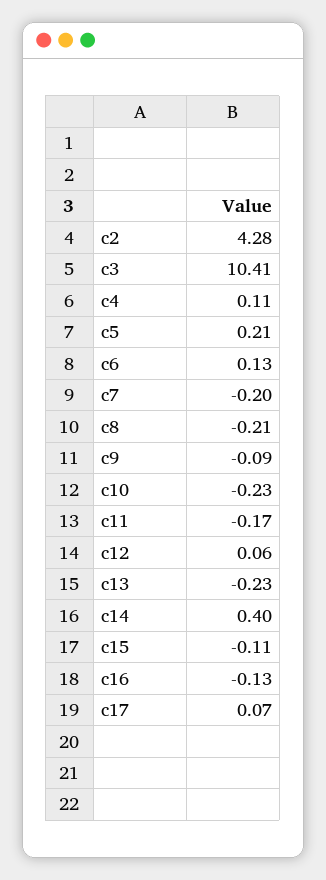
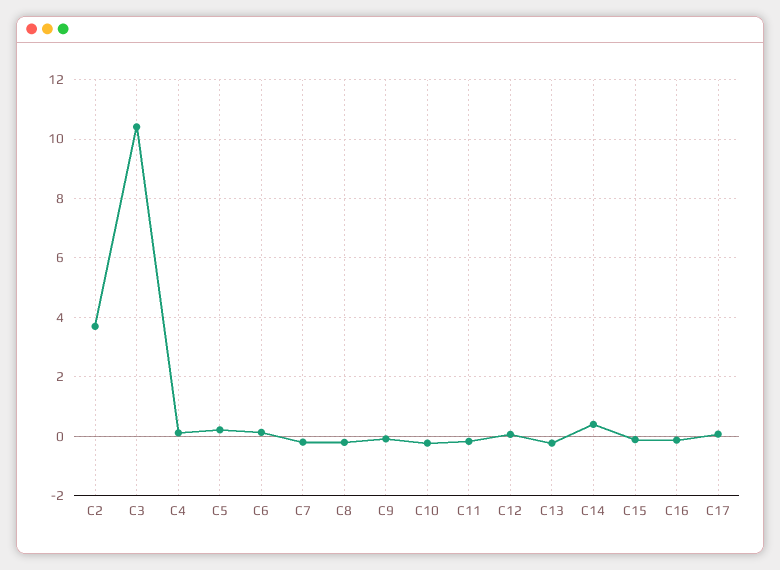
  {
-   "c2": 4.28,
+   "c2": 3.75,
    "c3": 10.41,
    "c4": 0.11,
    "c5": 0.21,
    "c6": 0.13,
    "c7": -0.2,
    "c8": -0.21,
    "c9": -0.09,
    "c10": -0.23,
    "c11": -0.17,
    "c12": 0.06,
    "c13": -0.23,
    "c14": 0.4,
    "c15": -0.11,
    "c16": -0.13,
    "c17": 0.07
  }

